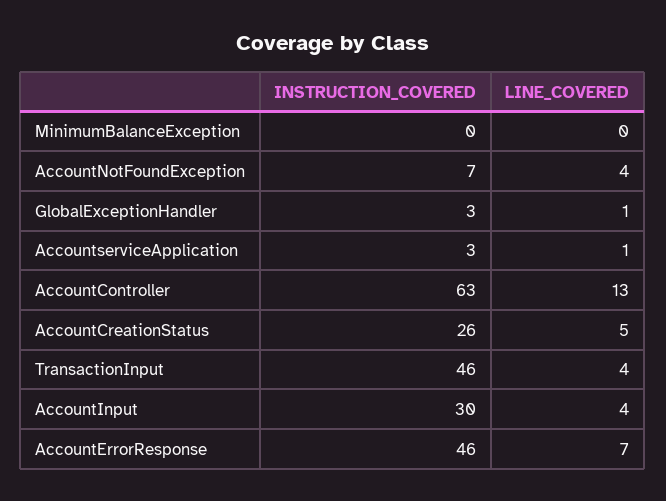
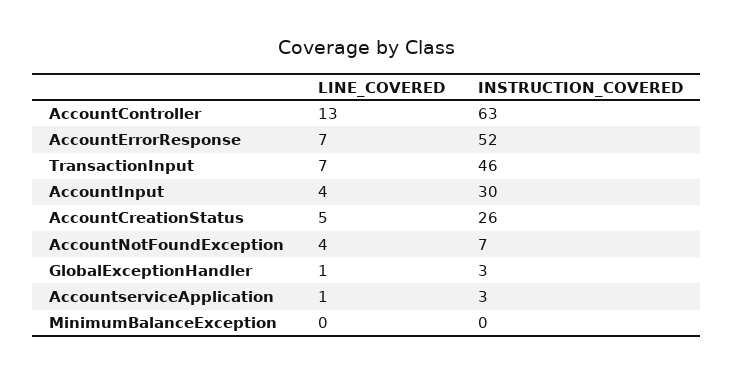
  {
    "INSTRUCTION_COVERED": {
      "MinimumBalanceException": 0,
      "AccountNotFoundException": 7,
      "GlobalExceptionHandler": 3,
      "AccountserviceApplication": 3,
      "AccountController": 63,
      "AccountCreationStatus": 26,
      "TransactionInput": 46,
      "AccountInput": 30,
-     "AccountErrorResponse": 46
+     "AccountErrorResponse": 52
    },
    "LINE_COVERED": {
      "MinimumBalanceException": 0,
      "AccountNotFoundException": 4,
      "GlobalExceptionHandler": 1,
      "AccountserviceApplication": 1,
      "AccountController": 13,
      "AccountCreationStatus": 5,
-     "TransactionInput": 4,
+     "TransactionInput": 7,
      "AccountInput": 4,
      "AccountErrorResponse": 7
    }
  }

